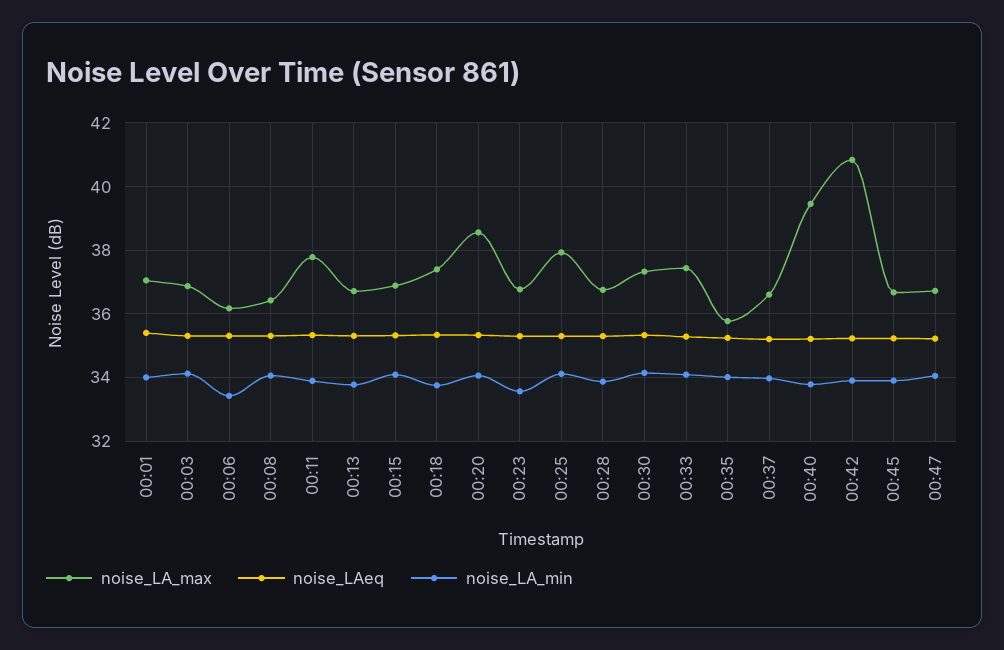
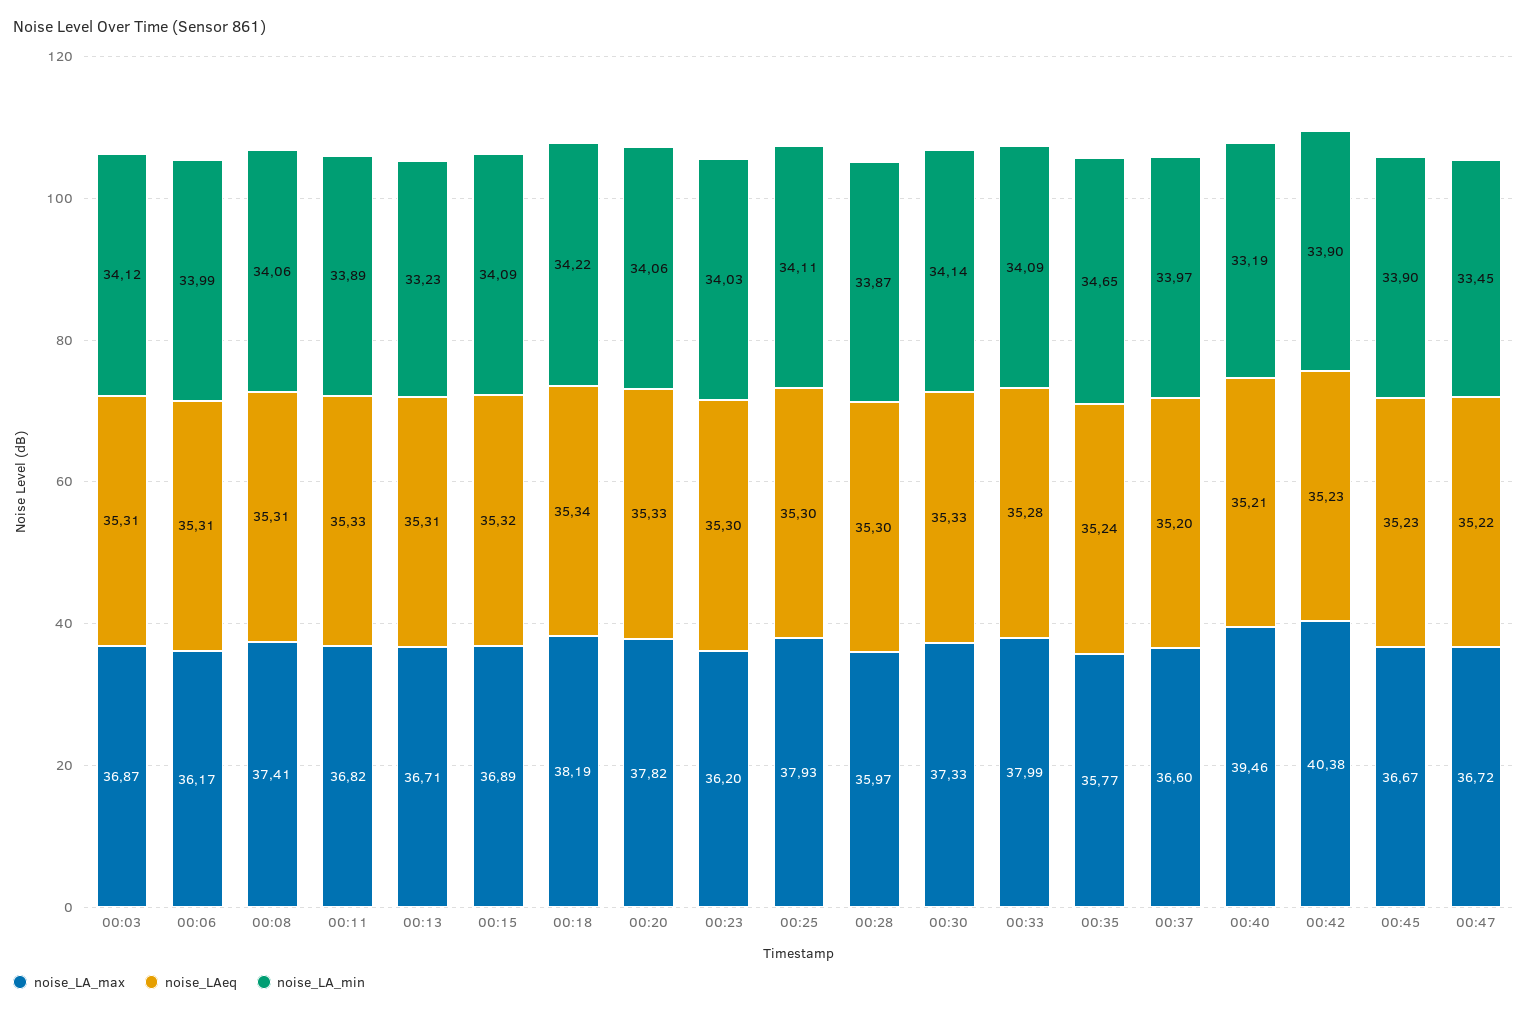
  {
    "noise_LA_max": {
-     "00:01": 37,
      "00:03": 36.87,
      "00:06": 36.17,
-     "00:08": 36.4,
+     "00:08": 37.41,
-     "00:11": 37.8,
+     "00:11": 36.82,
      "00:13": 36.71,
      "00:15": 36.89,
-     "00:18": 37.4,
+     "00:18": 38.19,
-     "00:20": 38.6,
+     "00:20": 37.82,
-     "00:23": 36.8,
+     "00:23": 36.2,
      "00:25": 37.93,
-     "00:28": 36.8,
+     "00:28": 35.97,
      "00:30": 37.33,
-     "00:33": 37.4,
+     "00:33": 37.99,
      "00:35": 35.77,
      "00:37": 36.6,
      "00:40": 39.46,
-     "00:42": 40.8,
+     "00:42": 40.38,
      "00:45": 36.67,
      "00:47": 36.72
    },
    "noise_LAeq": {
-     "00:01": 35.4,
      "00:03": 35.31,
      "00:06": 35.31,
      "00:08": 35.31,
      "00:11": 35.33,
      "00:13": 35.31,
      "00:15": 35.32,
      "00:18": 35.34,
      "00:20": 35.33,
      "00:23": 35.3,
      "00:25": 35.3,
      "00:28": 35.3,
      "00:30": 35.33,
      "00:33": 35.28,
      "00:35": 35.24,
      "00:37": 35.2,
      "00:40": 35.21,
      "00:42": 35.23,
      "00:45": 35.23,
      "00:47": 35.22
    },
    "noise_LA_min": {
-     "00:01": 34,
      "00:03": 34.12,
-     "00:06": 33.4,
+     "00:06": 33.99,
      "00:08": 34.06,
      "00:11": 33.89,
-     "00:13": 33.8,
+     "00:13": 33.23,
      "00:15": 34.09,
-     "00:18": 33.8,
+     "00:18": 34.22,
      "00:20": 34.06,
-     "00:23": 33.6,
+     "00:23": 34.03,
      "00:25": 34.11,
      "00:28": 33.87,
      "00:30": 34.14,
      "00:33": 34.09,
-     "00:35": 34,
+     "00:35": 34.65,
      "00:37": 33.97,
-     "00:40": 33.8,
+     "00:40": 33.19,
      "00:42": 33.9,
      "00:45": 33.9,
-     "00:47": 34
+     "00:47": 33.45
    }
  }

